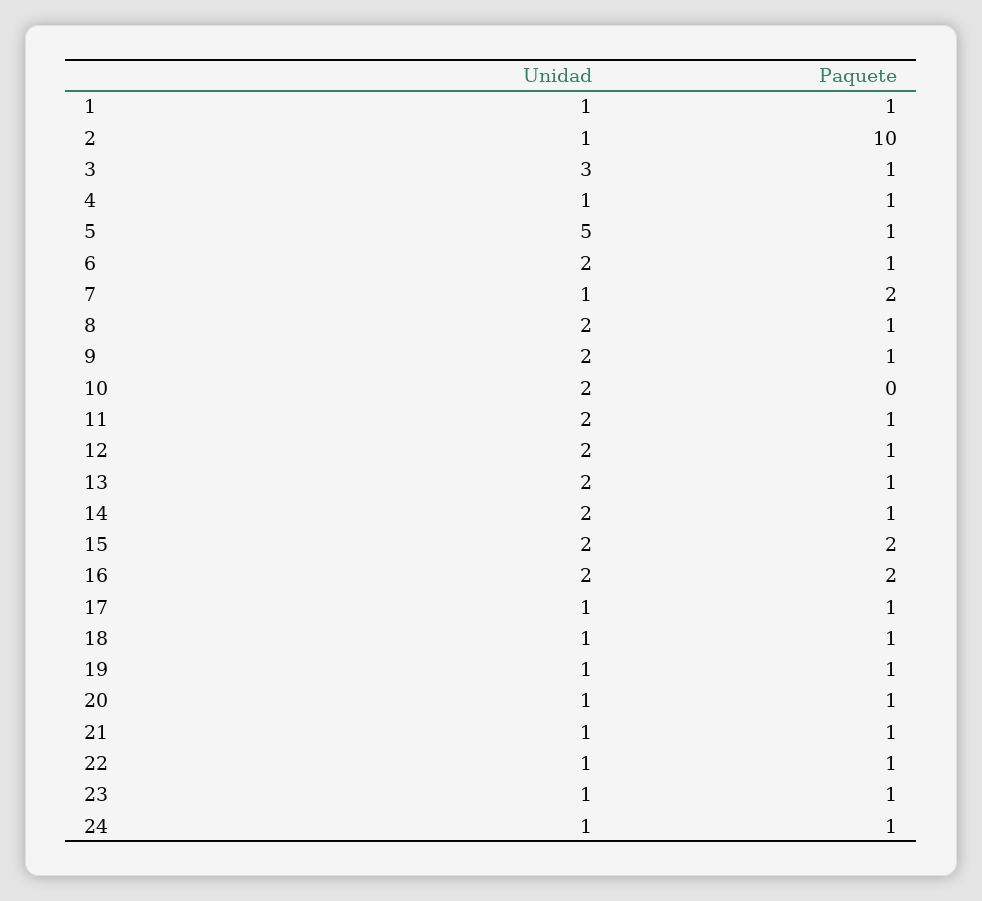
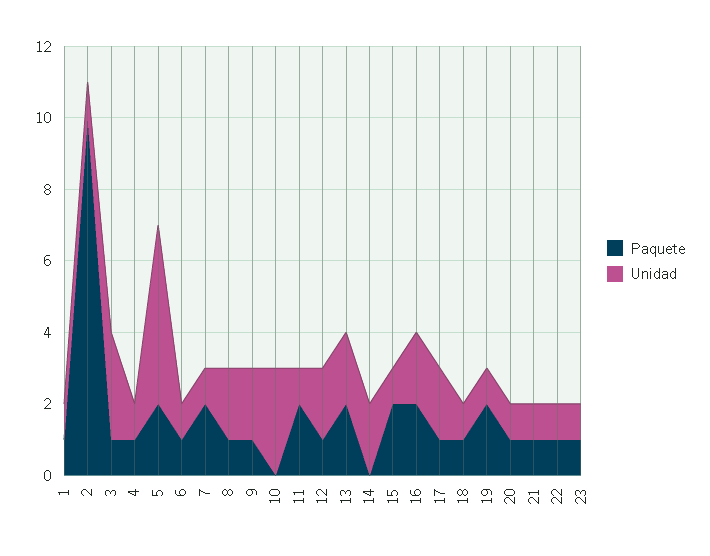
  {
    "Unidad": {
      "1": 1,
      "2": 1,
      "3": 3,
      "4": 1,
      "5": 5,
-     "6": 2,
+     "6": 1,
      "7": 1,
      "8": 2,
      "9": 2,
-     "10": 2,
+     "10": 3,
-     "11": 2,
+     "11": 1,
      "12": 2,
      "13": 2,
      "14": 2,
-     "15": 2,
+     "15": 1,
      "16": 2,
-     "17": 1,
+     "17": 2,
      "18": 1,
      "19": 1,
      "20": 1,
      "21": 1,
      "22": 1,
-     "23": 1,
+     "23": 1
-     "24": 1
    },
    "Paquete": {
      "1": 1,
      "2": 10,
      "3": 1,
      "4": 1,
-     "5": 1,
+     "5": 2,
      "6": 1,
      "7": 2,
      "8": 1,
      "9": 1,
      "10": 0,
-     "11": 1,
+     "11": 2,
      "12": 1,
-     "13": 1,
+     "13": 2,
-     "14": 1,
+     "14": 0,
      "15": 2,
      "16": 2,
      "17": 1,
      "18": 1,
-     "19": 1,
+     "19": 2,
      "20": 1,
      "21": 1,
      "22": 1,
-     "23": 1,
+     "23": 1
-     "24": 1
    }
  }

